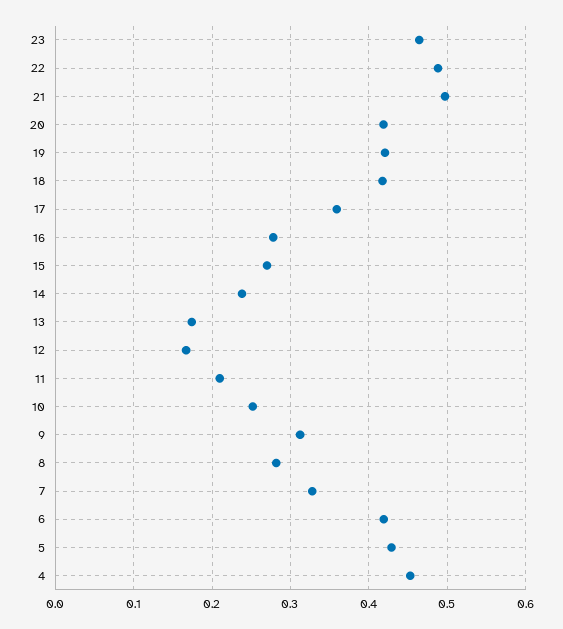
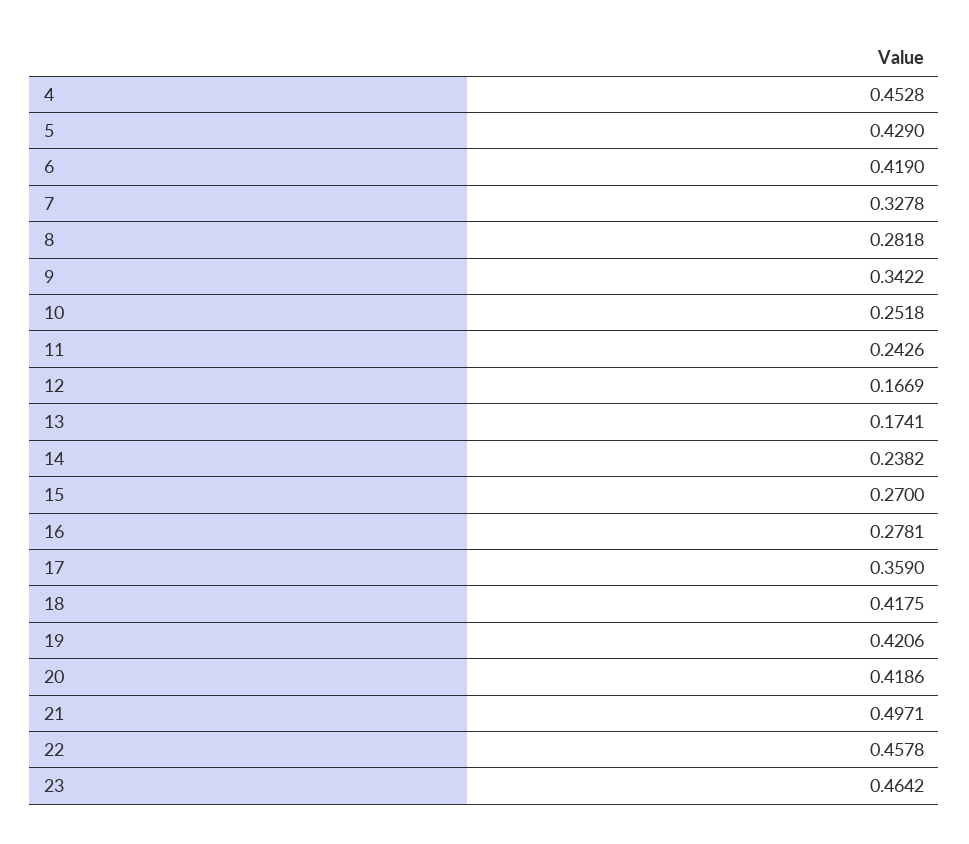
  {
    "23": 0.4642,
-   "22": 0.49,
+   "22": 0.4578,
    "21": 0.4971,
    "20": 0.4186,
    "19": 0.4206,
    "18": 0.4175,
    "17": 0.359,
    "16": 0.2781,
    "15": 0.27,
    "14": 0.2382,
    "13": 0.1741,
    "12": 0.1669,
-   "11": 0.21,
+   "11": 0.2426,
    "10": 0.2518,
-   "9": 0.31,
+   "9": 0.3422,
    "8": 0.2818,
    "7": 0.3278,
    "6": 0.419,
    "5": 0.429,
    "4": 0.4528
  }

